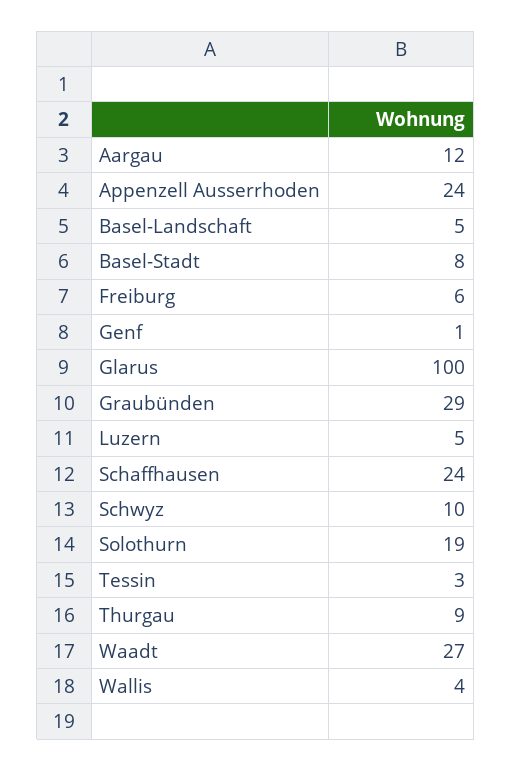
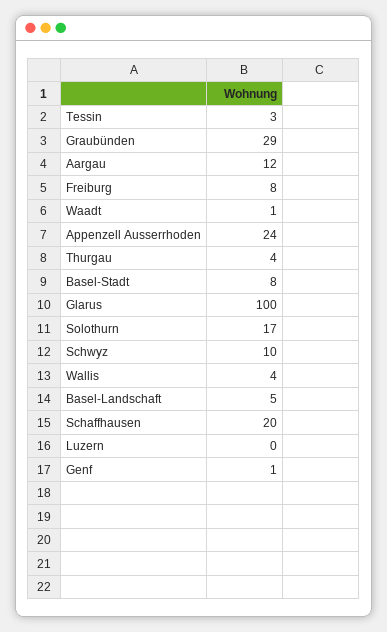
  {
    "Aargau": 12,
    "Appenzell Ausserrhoden": 24,
    "Basel-Landschaft": 5,
    "Basel-Stadt": 8,
-   "Freiburg": 6,
+   "Freiburg": 8,
    "Genf": 1,
    "Glarus": 100,
    "Graubünden": 29,
-   "Luzern": 5,
+   "Luzern": 0,
-   "Schaffhausen": 24,
+   "Schaffhausen": 20,
    "Schwyz": 10,
-   "Solothurn": 19,
+   "Solothurn": 17,
    "Tessin": 3,
-   "Thurgau": 9,
+   "Thurgau": 4,
-   "Waadt": 27,
+   "Waadt": 1,
    "Wallis": 4
  }

